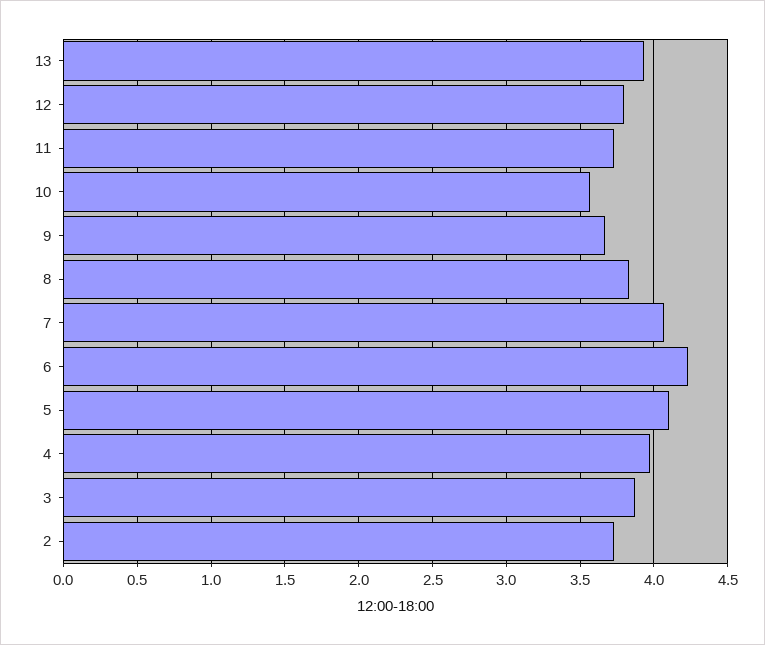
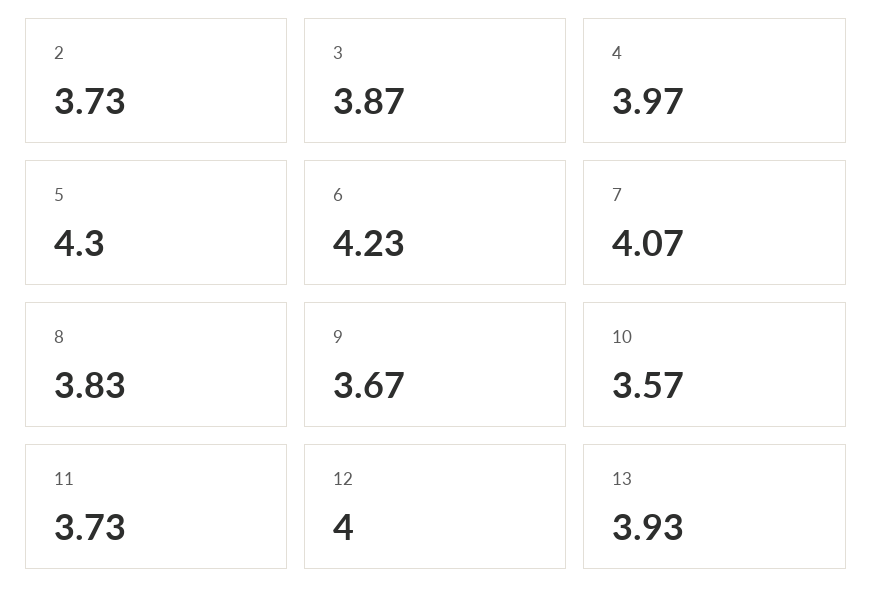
  {
    "13": 3.93,
-   "12": 3.8,
+   "12": 4,
    "11": 3.73,
    "10": 3.57,
    "9": 3.67,
    "8": 3.83,
    "7": 4.07,
    "6": 4.23,
-   "5": 4.1,
+   "5": 4.3,
    "4": 3.97,
    "3": 3.87,
    "2": 3.73
  }

